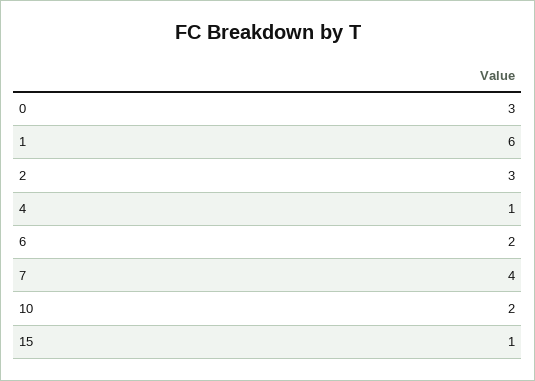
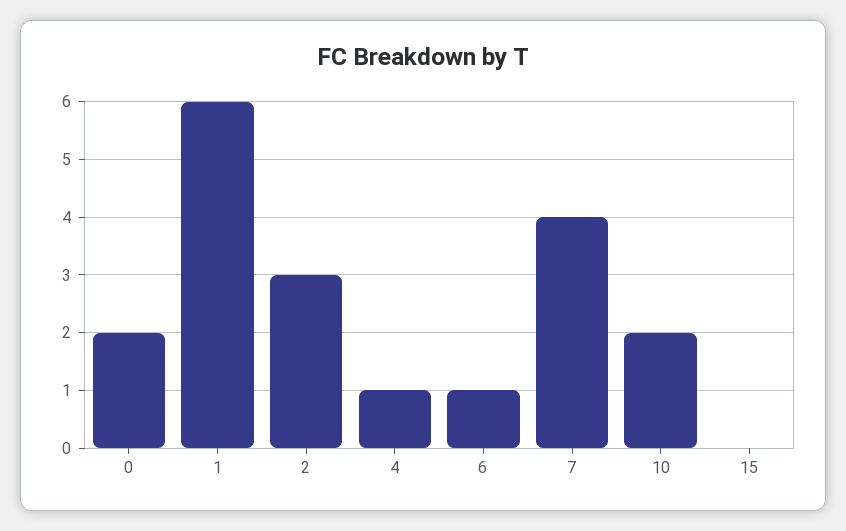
  {
-   "0": 3,
+   "0": 2,
    "1": 6,
    "2": 3,
    "4": 1,
-   "6": 2,
+   "6": 1,
    "7": 4,
    "10": 2,
-   "15": 1
+   "15": 0
  }

